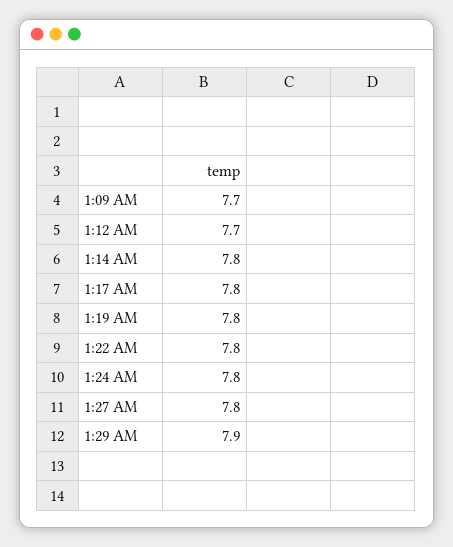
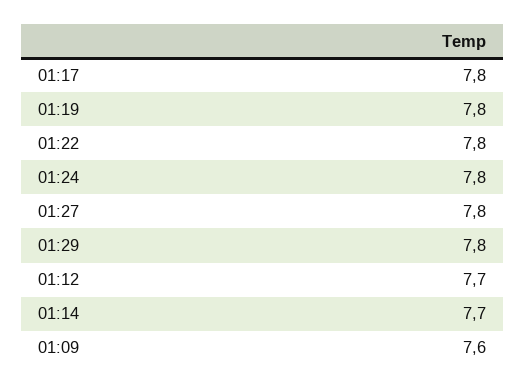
  {
-   "1:09 AM": 7.7,
+   "1:09 AM": 7.6,
    "1:12 AM": 7.7,
-   "1:14 AM": 7.8,
+   "1:14 AM": 7.7,
    "1:17 AM": 7.8,
    "1:19 AM": 7.8,
    "1:22 AM": 7.8,
    "1:24 AM": 7.8,
    "1:27 AM": 7.8,
-   "1:29 AM": 7.9
+   "1:29 AM": 7.8
  }

